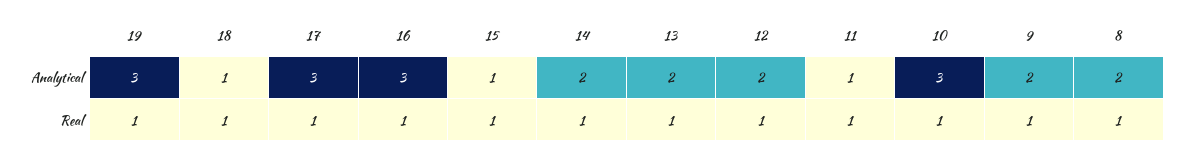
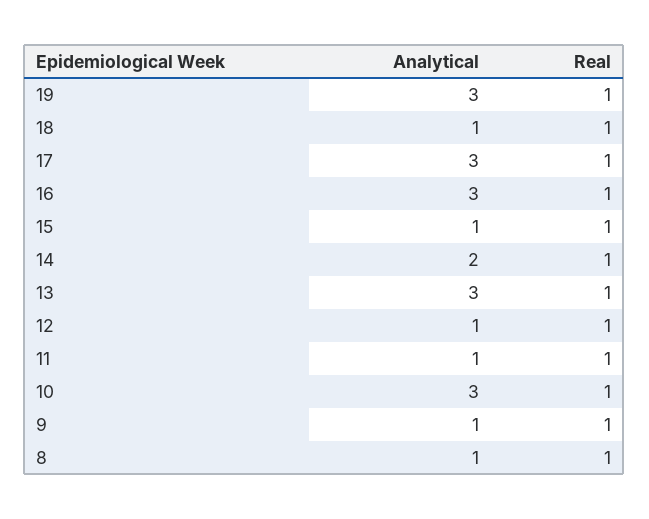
  {
    "19": {
      "Analytical": 3,
      "Real": 1
    },
    "18": {
      "Analytical": 1,
      "Real": 1
    },
    "17": {
      "Analytical": 3,
      "Real": 1
    },
    "16": {
      "Analytical": 3,
      "Real": 1
    },
    "15": {
      "Analytical": 1,
      "Real": 1
    },
    "14": {
      "Analytical": 2,
      "Real": 1
    },
    "13": {
-     "Analytical": 2,
+     "Analytical": 3,
      "Real": 1
    },
    "12": {
-     "Analytical": 2,
+     "Analytical": 1,
      "Real": 1
    },
    "11": {
      "Analytical": 1,
      "Real": 1
    },
    "10": {
      "Analytical": 3,
      "Real": 1
    },
    "9": {
-     "Analytical": 2,
+     "Analytical": 1,
      "Real": 1
    },
    "8": {
-     "Analytical": 2,
+     "Analytical": 1,
      "Real": 1
    }
  }

